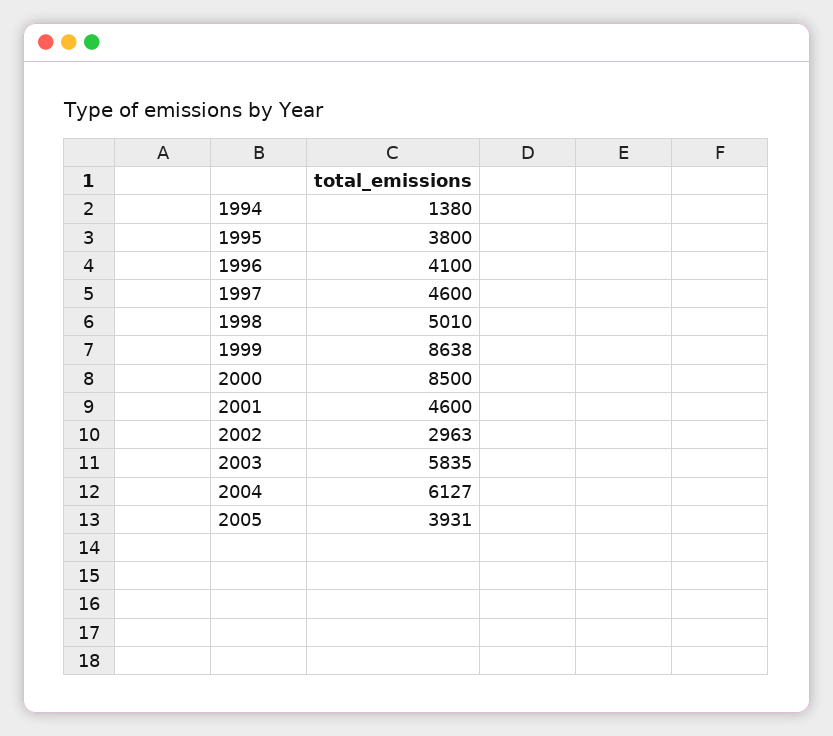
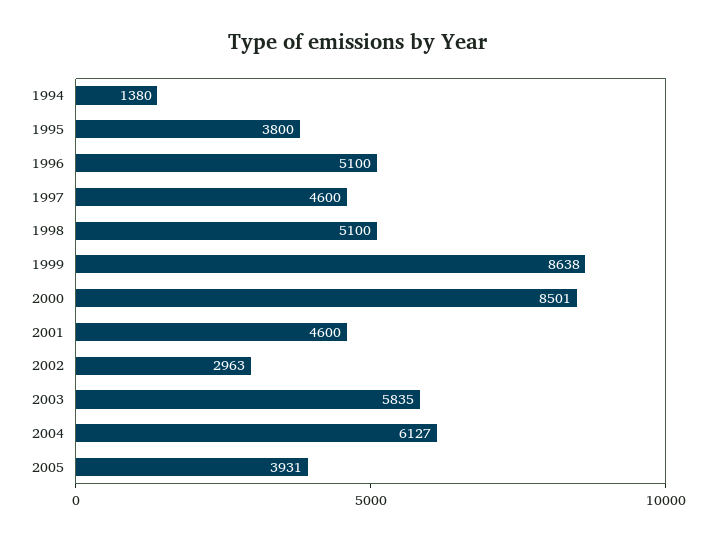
  {
    "1994": 1380,
    "1995": 3800,
-   "1996": 4100,
+   "1996": 5100,
    "1997": 4600,
-   "1998": 5010,
+   "1998": 5100,
    "1999": 8638,
-   "2000": 8500,
+   "2000": 8501,
    "2001": 4600,
    "2002": 2963,
    "2003": 5835,
    "2004": 6127,
    "2005": 3931
  }

